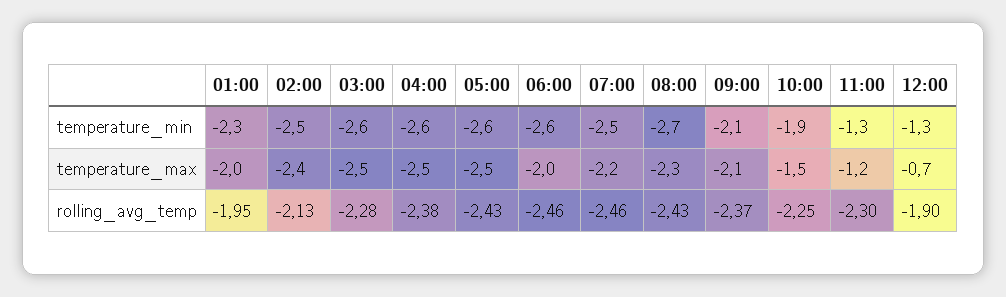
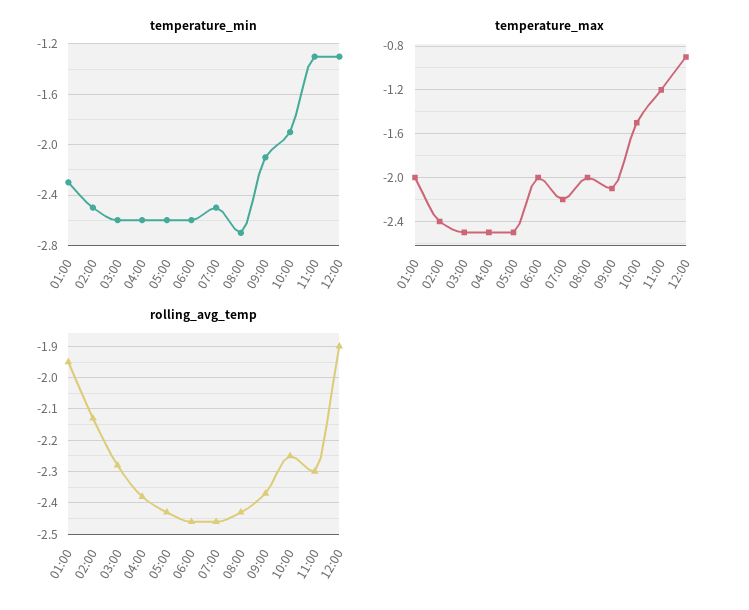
  {
    "temperature_min": {
      "01:00": -2.3,
      "02:00": -2.5,
      "03:00": -2.6,
      "04:00": -2.6,
      "05:00": -2.6,
      "06:00": -2.6,
      "07:00": -2.5,
      "08:00": -2.7,
      "09:00": -2.1,
      "10:00": -1.9,
      "11:00": -1.3,
      "12:00": -1.3
    },
    "temperature_max": {
      "01:00": -2,
      "02:00": -2.4,
      "03:00": -2.5,
      "04:00": -2.5,
      "05:00": -2.5,
      "06:00": -2,
      "07:00": -2.2,
-     "08:00": -2.3,
+     "08:00": -2,
      "09:00": -2.1,
      "10:00": -1.5,
      "11:00": -1.2,
-     "12:00": -0.7
+     "12:00": -0.9
    },
    "rolling_avg_temp": {
      "01:00": -1.95,
      "02:00": -2.13,
      "03:00": -2.28,
      "04:00": -2.38,
      "05:00": -2.43,
      "06:00": -2.46,
      "07:00": -2.46,
      "08:00": -2.43,
      "09:00": -2.37,
      "10:00": -2.25,
      "11:00": -2.3,
      "12:00": -1.9
    }
  }

